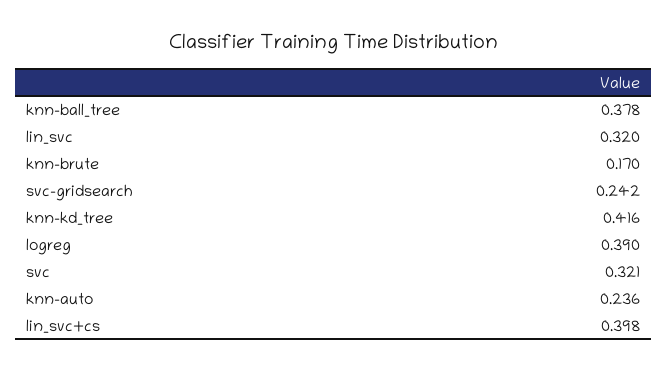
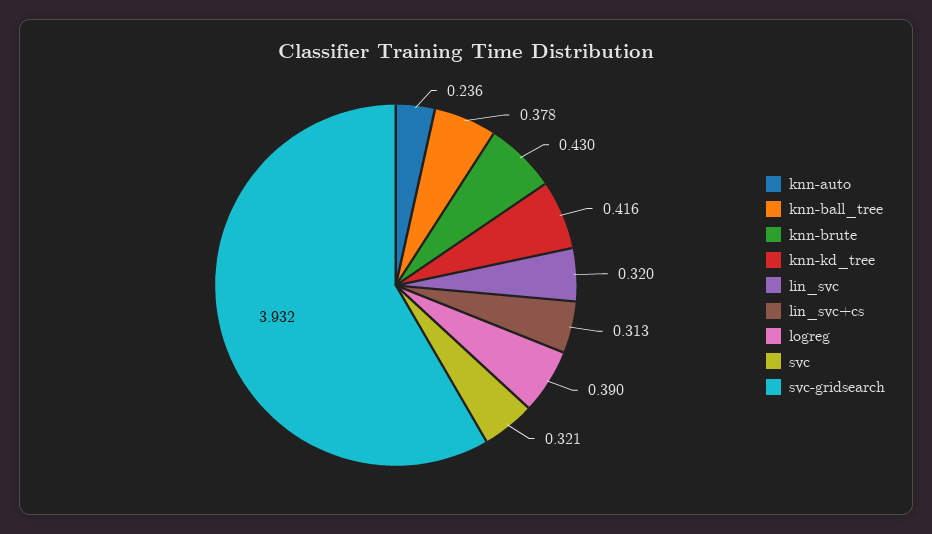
  {
    "knn-ball_tree": 0.378,
    "lin_svc": 0.32,
-   "knn-brute": 0.17,
+   "knn-brute": 0.43,
-   "svc-gridsearch": 0.242,
+   "svc-gridsearch": 3.932,
    "knn-kd_tree": 0.416,
    "logreg": 0.39,
    "svc": 0.321,
    "knn-auto": 0.236,
-   "lin_svc+cs": 0.398
+   "lin_svc+cs": 0.313
  }

